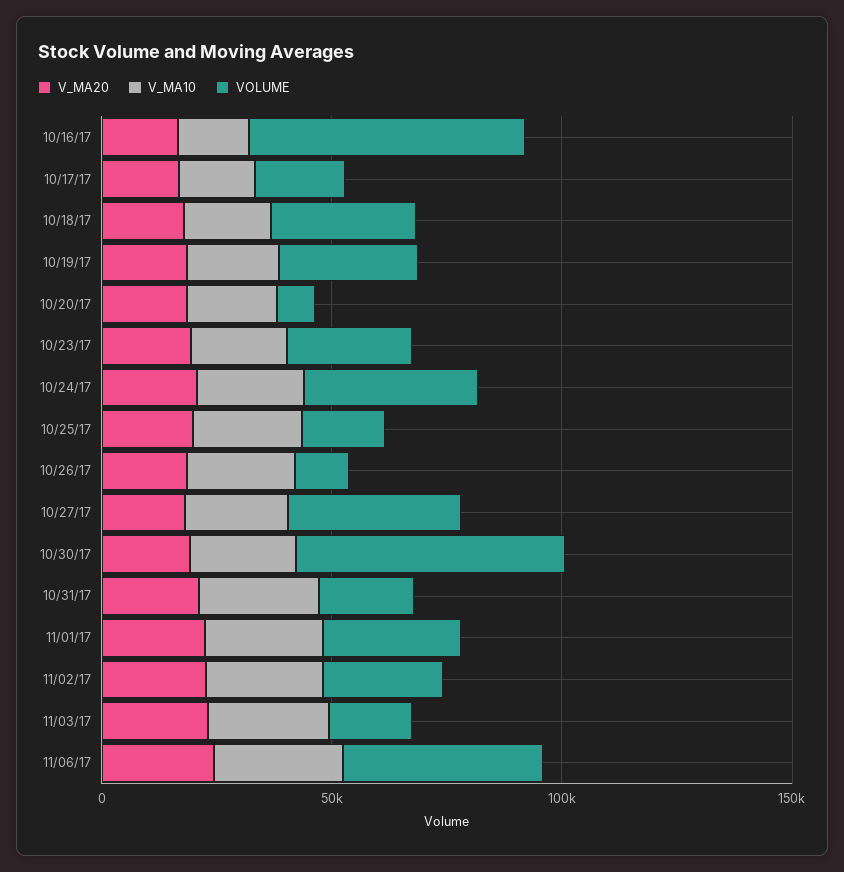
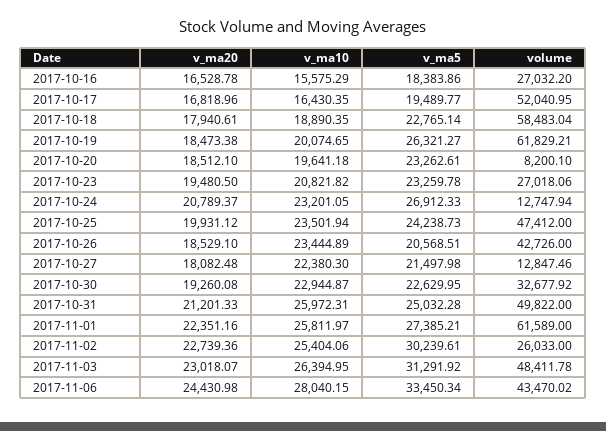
  {
    "V_MA20": {
      "10/16/17": 16528.78,
      "10/17/17": 16818.96,
      "10/18/17": 17940.61,
      "10/19/17": 18473.38,
      "10/20/17": 18512.1,
      "10/23/17": 19480.5,
      "10/24/17": 20789.37,
      "10/25/17": 19931.12,
      "10/26/17": 18529.1,
      "10/27/17": 18082.48,
      "10/30/17": 19260.08,
      "10/31/17": 21201.33,
      "11/01/17": 22351.16,
      "11/02/17": 22739.36,
      "11/03/17": 23018.07,
      "11/06/17": 24430.98
    },
    "V_MA10": {
      "10/16/17": 15575.29,
      "10/17/17": 16430.35,
      "10/18/17": 18890.35,
      "10/19/17": 20074.65,
      "10/20/17": 19641.18,
      "10/23/17": 20821.82,
      "10/24/17": 23201.05,
      "10/25/17": 23501.94,
      "10/26/17": 23444.89,
      "10/27/17": 22380.3,
      "10/30/17": 22944.87,
      "10/31/17": 25972.31,
      "11/01/17": 25811.97,
      "11/02/17": 25404.06,
      "11/03/17": 26394.95,
      "11/06/17": 28040.15
    },
    "VOLUME": {
-     "10/16/17": 60000,
+     "10/16/17": 27032.2,
-     "10/17/17": 20000,
+     "10/17/17": 52040.95,
-     "10/18/17": 30000,
+     "10/18/17": 58483.04,
-     "10/19/17": 30000,
+     "10/19/17": 61829.21,
      "10/20/17": 8200.1,
      "10/23/17": 27018.06,
-     "10/24/17": 40000,
+     "10/24/17": 12747.94,
-     "10/25/17": 20000,
+     "10/25/17": 47412,
-     "10/26/17": 10000,
+     "10/26/17": 42726,
-     "10/27/17": 40000,
+     "10/27/17": 12847.46,
-     "10/30/17": 60000,
+     "10/30/17": 32677.92,
-     "10/31/17": 20000,
+     "10/31/17": 49822,
-     "11/01/17": 30000,
+     "11/01/17": 61589,
      "11/02/17": 26033,
-     "11/03/17": 20000,
+     "11/03/17": 48411.78,
      "11/06/17": 43470.02
-   }
+   },
+   "v_ma5": {
+     "10/16/17": 18383.86,
+     "10/17/17": 19489.77,
+     "10/18/17": 22765.14,
+     "10/19/17": 26321.27,
+     "10/20/17": 23262.61,
+     "10/23/17": 23259.78,
+     "10/24/17": 26912.33,
+     "10/25/17": 24238.73,
+     "10/26/17": 20568.51,
+     "10/27/17": 21497.98,
+     "10/30/17": 22629.95,
+     "10/31/17": 25032.28,
+     "11/01/17": 27385.21,
+     "11/02/17": 30239.61,
+     "11/03/17": 31291.92,
+     "11/06/17": 33450.34
+   }
  }

